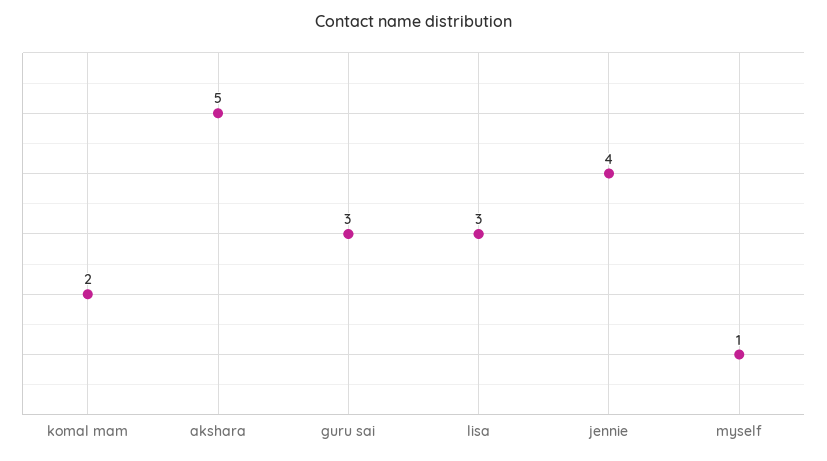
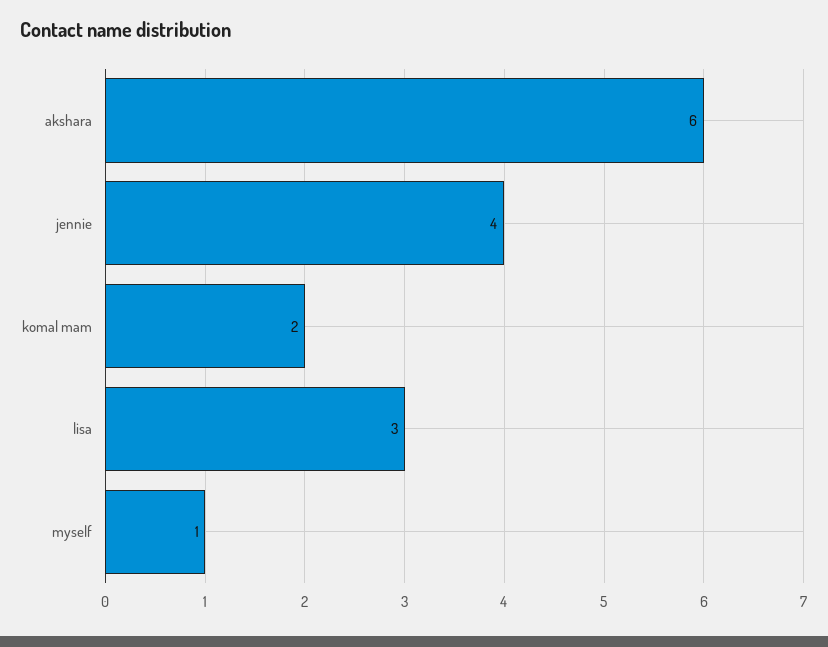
  {
    "komal mam": 2,
-   "akshara": 5,
+   "akshara": 6,
-   "guru sai": 3,
    "lisa": 3,
    "jennie": 4,
    "myself": 1
  }

